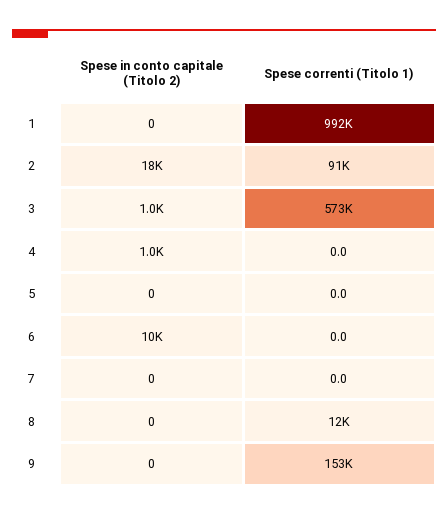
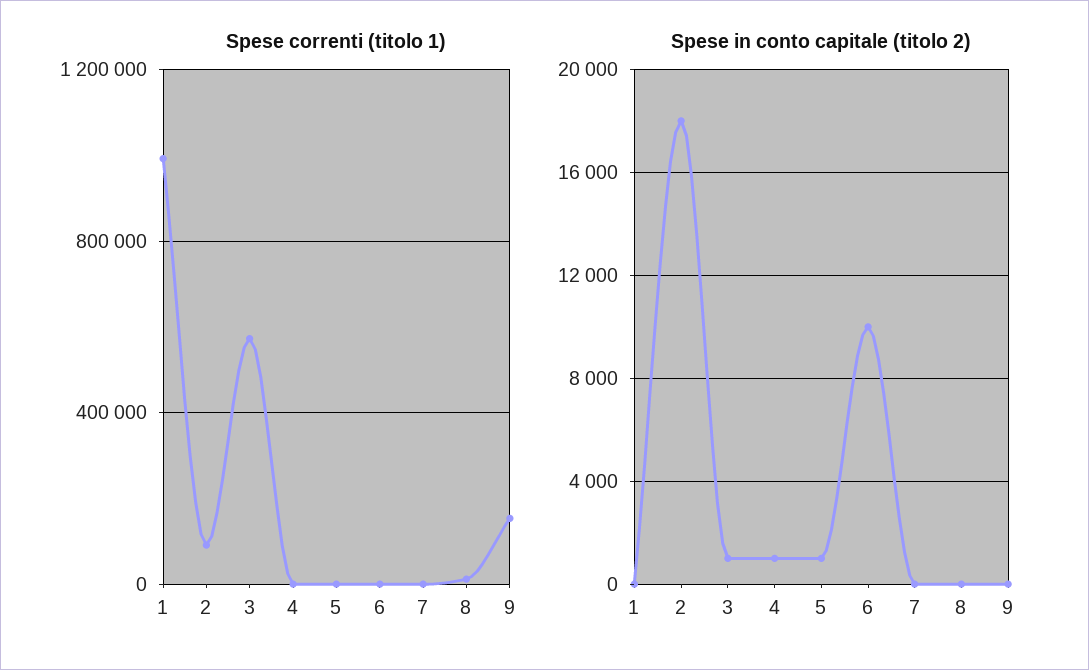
  {
    "Spese in conto capitale (Titolo 2)": {
      "1": 0,
      "2": 18000,
      "3": 1000,
      "4": 1000,
-     "5": 0,
+     "5": 1000,
      "6": 10000,
      "7": 0,
      "8": 0,
      "9": 0
    },
    "Spese correnti (Titolo 1)": {
      "1": 992000,
      "2": 91000,
      "3": 573000,
      "4": 0,
      "5": 0,
      "6": 0,
      "7": 0,
      "8": 12000,
      "9": 153000
    }
  }

